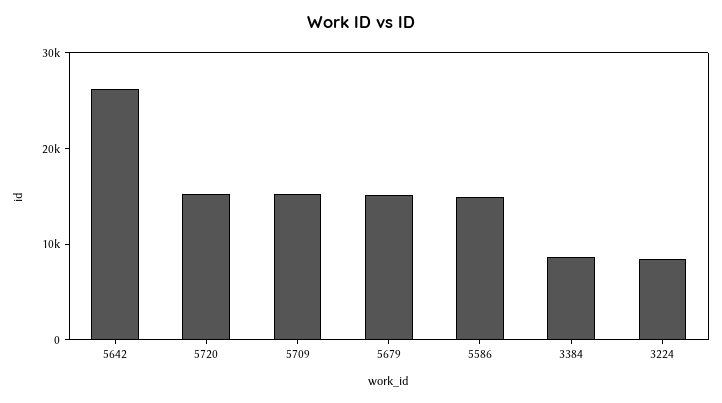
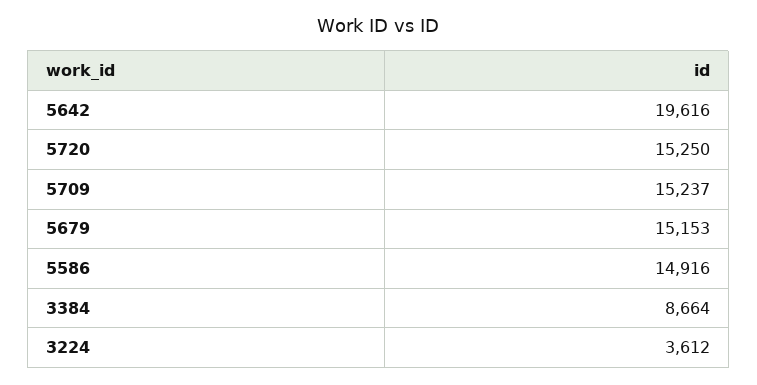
  {
-   "5642": 26000,
+   "5642": 19616,
    "5720": 15250,
    "5709": 15237,
    "5679": 15153,
    "5586": 14916,
    "3384": 8664,
-   "3224": 8000
+   "3224": 3612
  }

